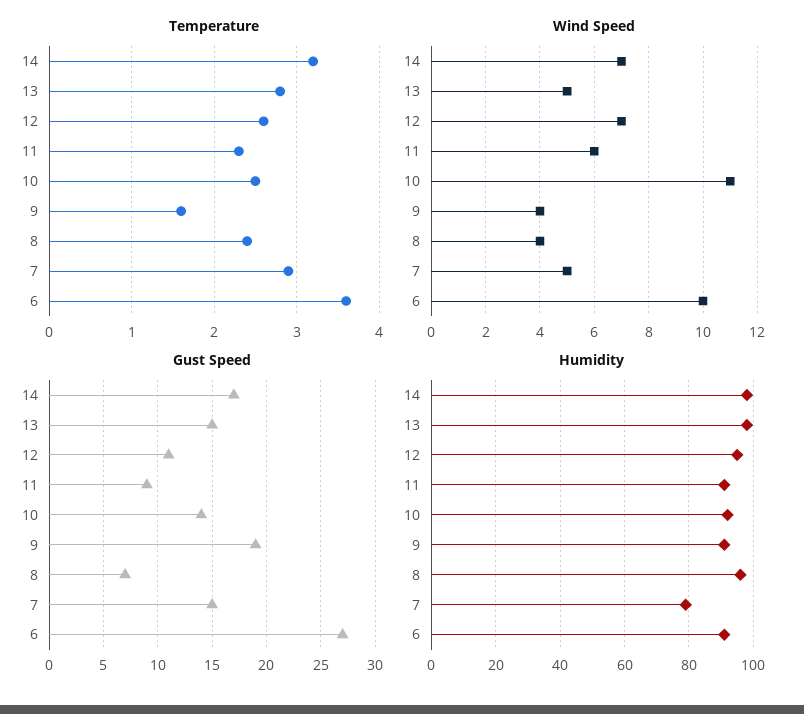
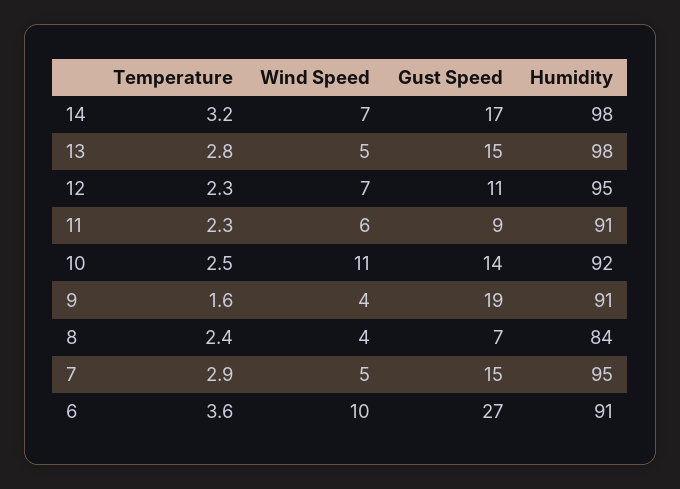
  {
    "Temperature": {
      "14": 3.2,
      "13": 2.8,
-     "12": 2.6,
+     "12": 2.3,
      "11": 2.3,
      "10": 2.5,
      "9": 1.6,
      "8": 2.4,
      "7": 2.9,
      "6": 3.6
    },
    "Wind Speed": {
      "14": 7,
      "13": 5,
      "12": 7,
      "11": 6,
      "10": 11,
      "9": 4,
      "8": 4,
      "7": 5,
      "6": 10
    },
    "Gust Speed": {
      "14": 17,
      "13": 15,
      "12": 11,
      "11": 9,
      "10": 14,
      "9": 19,
      "8": 7,
      "7": 15,
      "6": 27
    },
    "Humidity": {
      "14": 98,
      "13": 98,
      "12": 95,
      "11": 91,
      "10": 92,
      "9": 91,
-     "8": 95,
+     "8": 84,
-     "7": 80,
+     "7": 95,
      "6": 91
    }
  }

